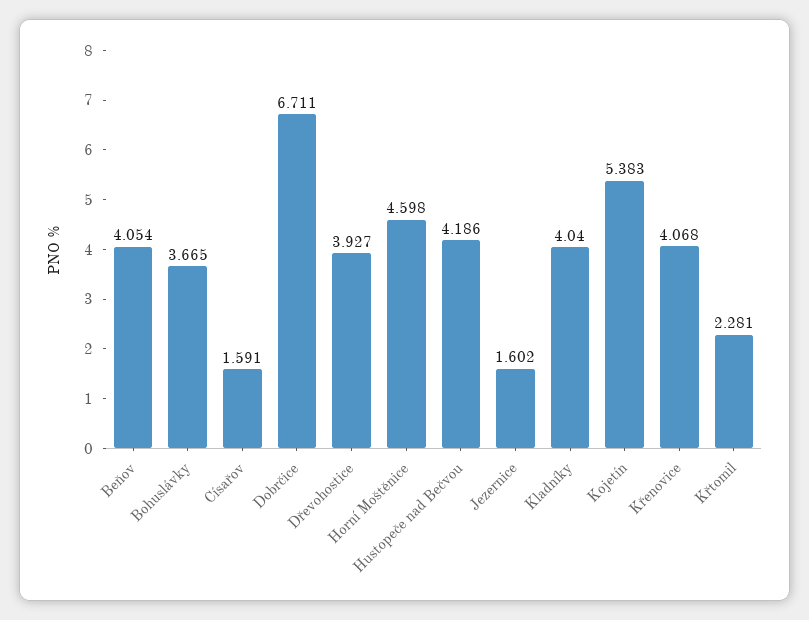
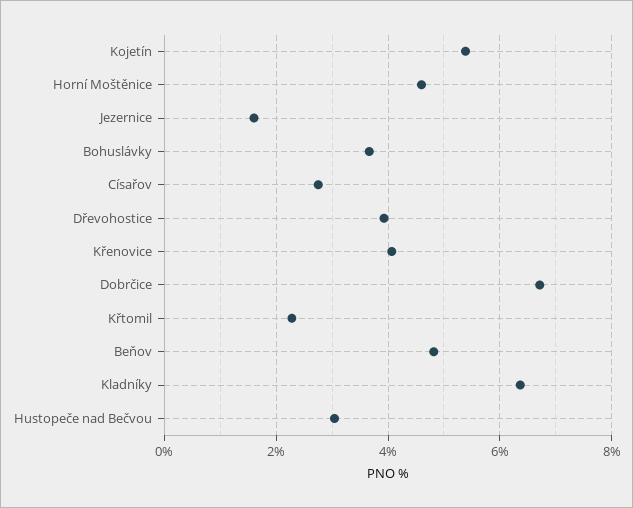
  {
-   "Beňov": 4.054,
+   "Beňov": 4.8,
    "Bohuslávky": 3.665,
-   "Císařov": 1.591,
+   "Císařov": 2.8,
    "Dobrčice": 6.711,
    "Dřevohostice": 3.927,
    "Horní Moštěnice": 4.598,
-   "Hustopeče nad Bečvou": 4.186,
+   "Hustopeče nad Bečvou": 3,
    "Jezernice": 1.602,
-   "Kladníky": 4.04,
+   "Kladníky": 6.4,
    "Kojetín": 5.383,
    "Křenovice": 4.068,
    "Křtomil": 2.281
  }

